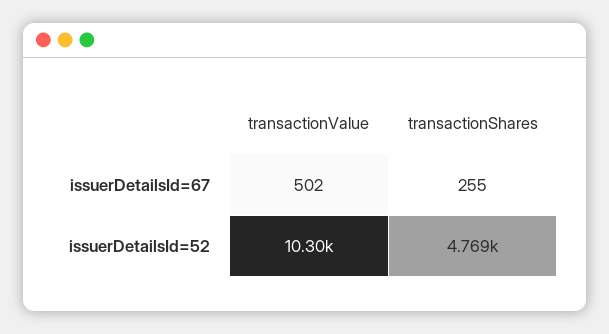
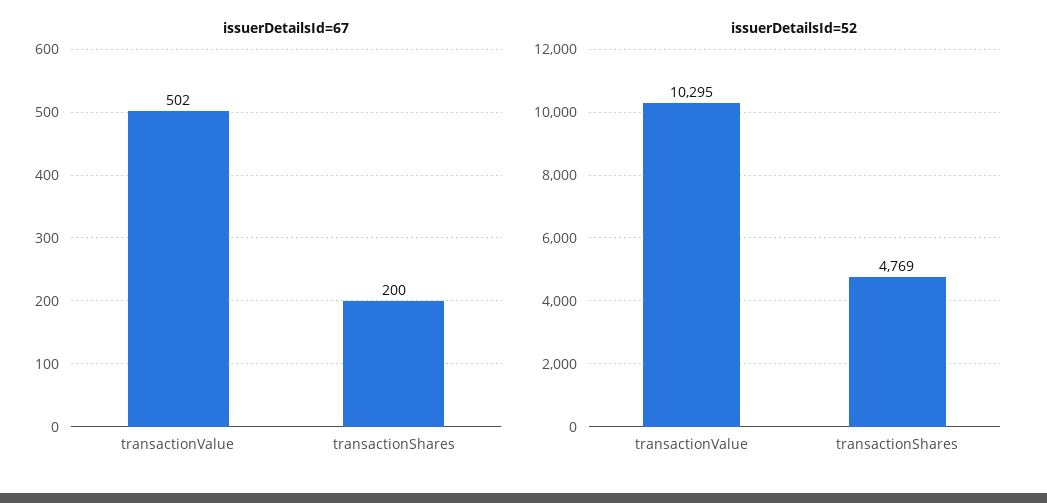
  {
    "issuerDetailsId=67": {
      "transactionValue": 502,
-     "transactionShares": 255
+     "transactionShares": 200
    },
    "issuerDetailsId=52": {
      "transactionValue": 10295,
      "transactionShares": 4769
    }
  }

